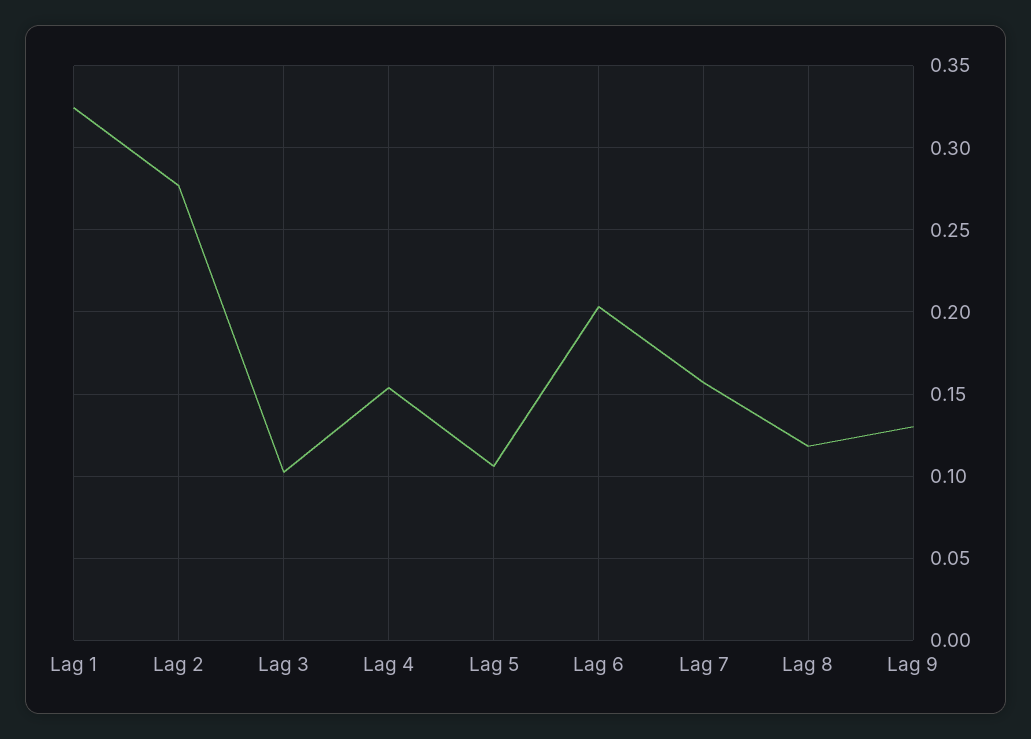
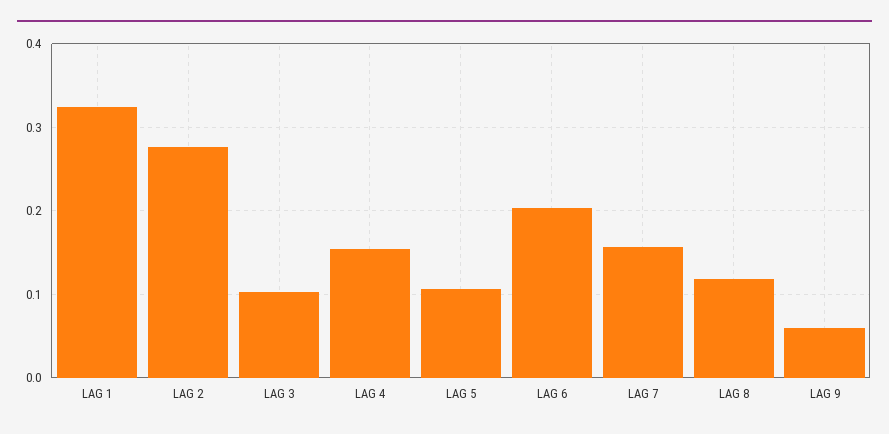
  {
    "Lag 1": 0.325,
    "Lag 2": 0.275,
    "Lag 3": 0.105,
    "Lag 4": 0.155,
    "Lag 5": 0.105,
    "Lag 6": 0.205,
    "Lag 7": 0.155,
    "Lag 8": 0.12,
-   "Lag 9": 0.13
+   "Lag 9": 0.06
  }

